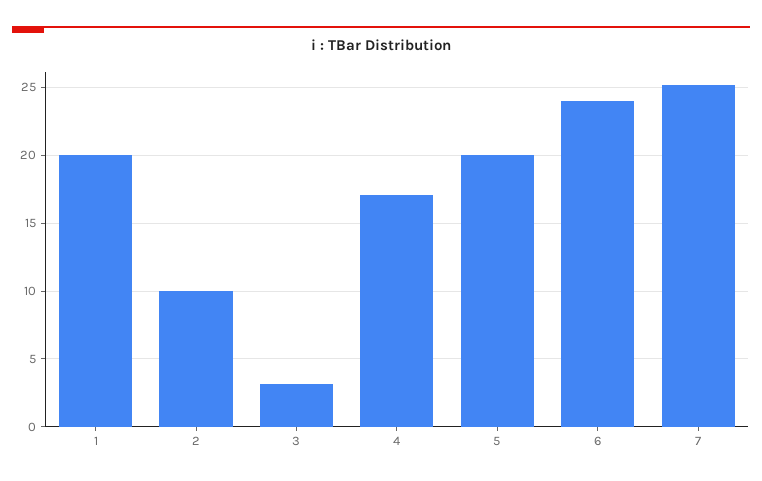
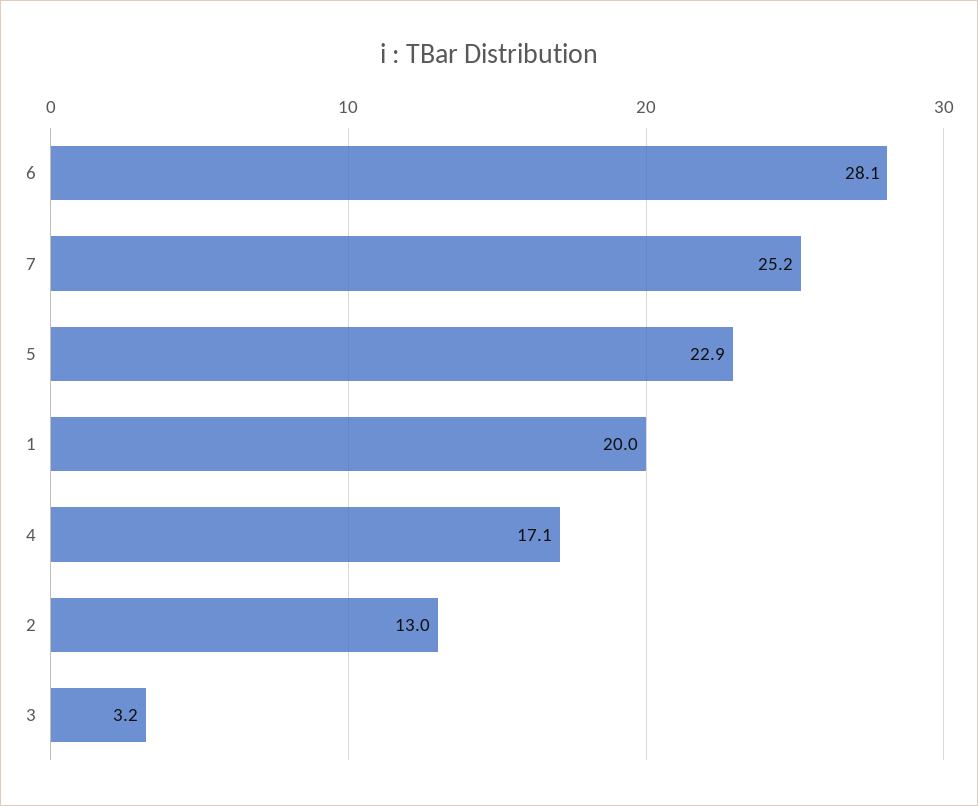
  {
    "1": 20,
-   "2": 10,
+   "2": 13,
    "3": 3.2,
    "4": 17.1,
-   "5": 20,
+   "5": 22.9,
-   "6": 24,
+   "6": 28.1,
    "7": 25.2
  }

